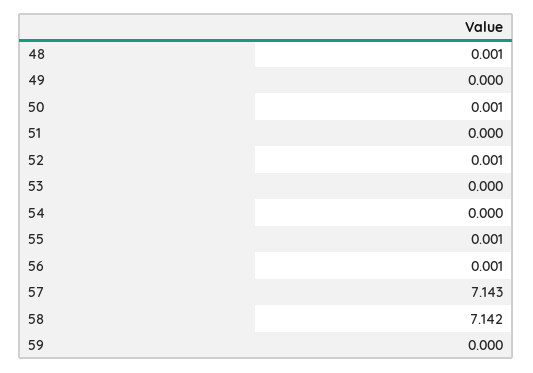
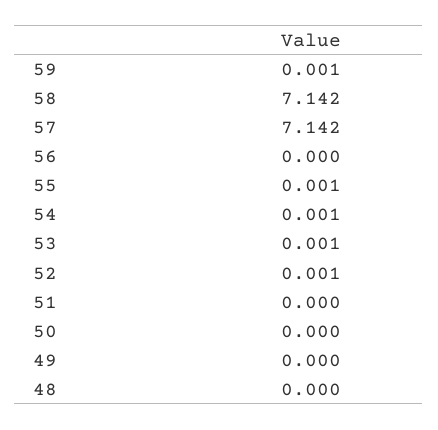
  {
-   "48": 0.001,
+   "48": 0,
    "49": 0,
-   "50": 0.001,
+   "50": 0,
    "51": 0,
    "52": 0.001,
-   "53": 0,
+   "53": 0.001,
-   "54": 0,
+   "54": 0.001,
    "55": 0.001,
-   "56": 0.001,
+   "56": 0,
-   "57": 7.143,
+   "57": 7.142,
    "58": 7.142,
-   "59": 0
+   "59": 0.001
  }

